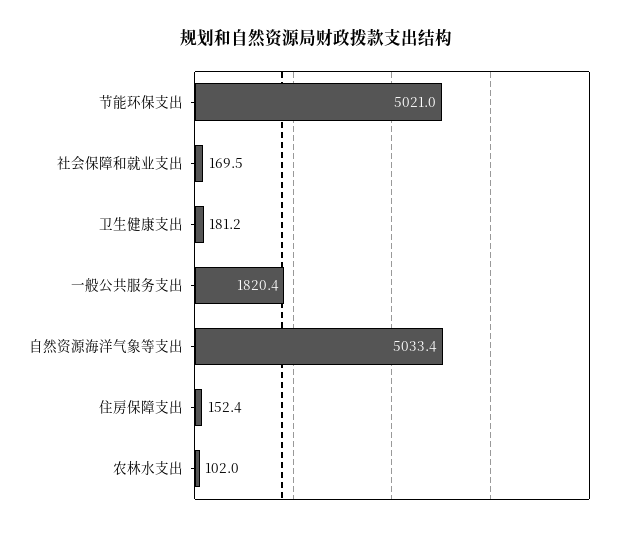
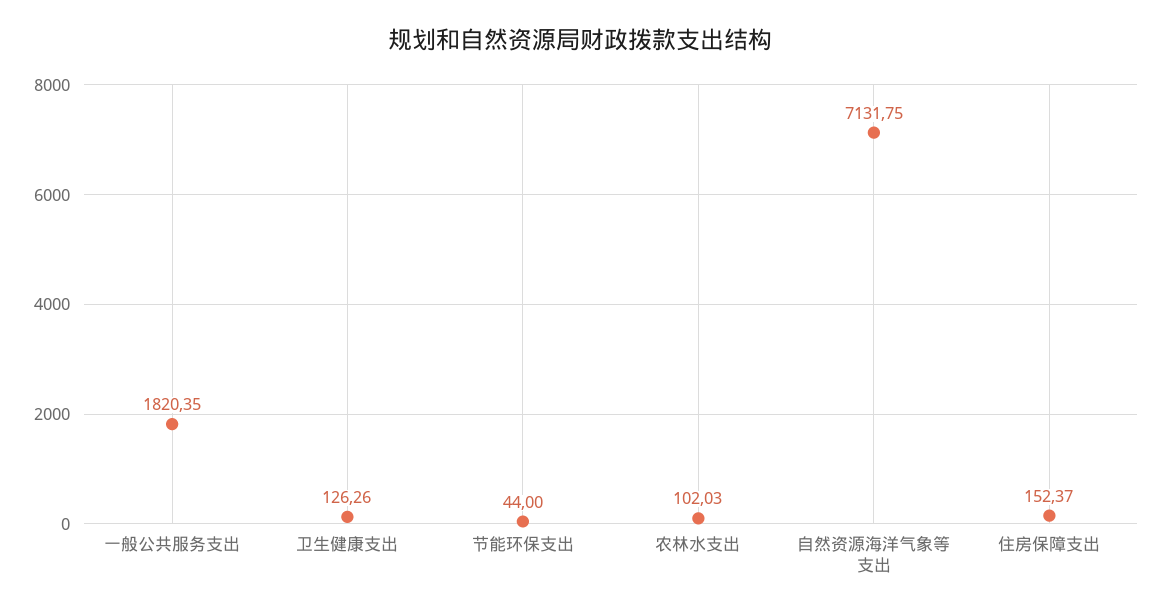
  {
-   "节能环保支出": 5021,
+   "节能环保支出": 44,
-   "社会保障和就业支出": 169.5,
-   "卫生健康支出": 181.2,
+   "卫生健康支出": 126.26,
    "一般公共服务支出": 1820.35,
-   "自然资源海洋气象等支出": 5033.4,
+   "自然资源海洋气象等支出": 7131.75,
    "住房保障支出": 152.37,
    "农林水支出": 102.03
  }

